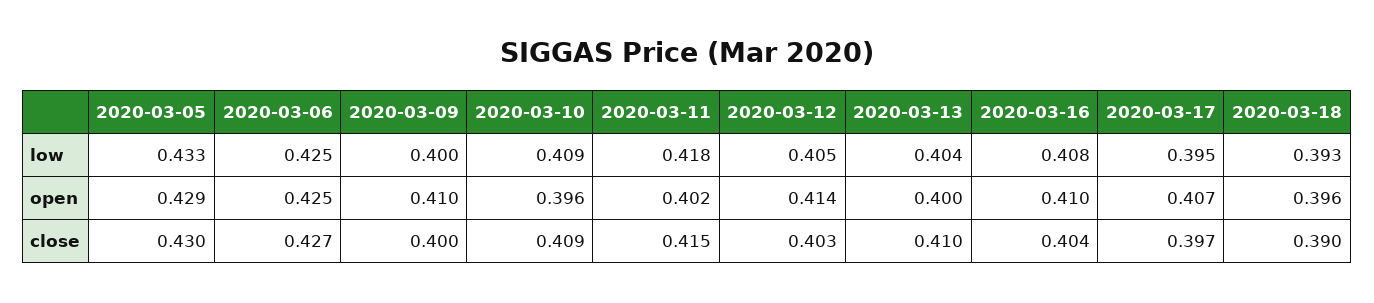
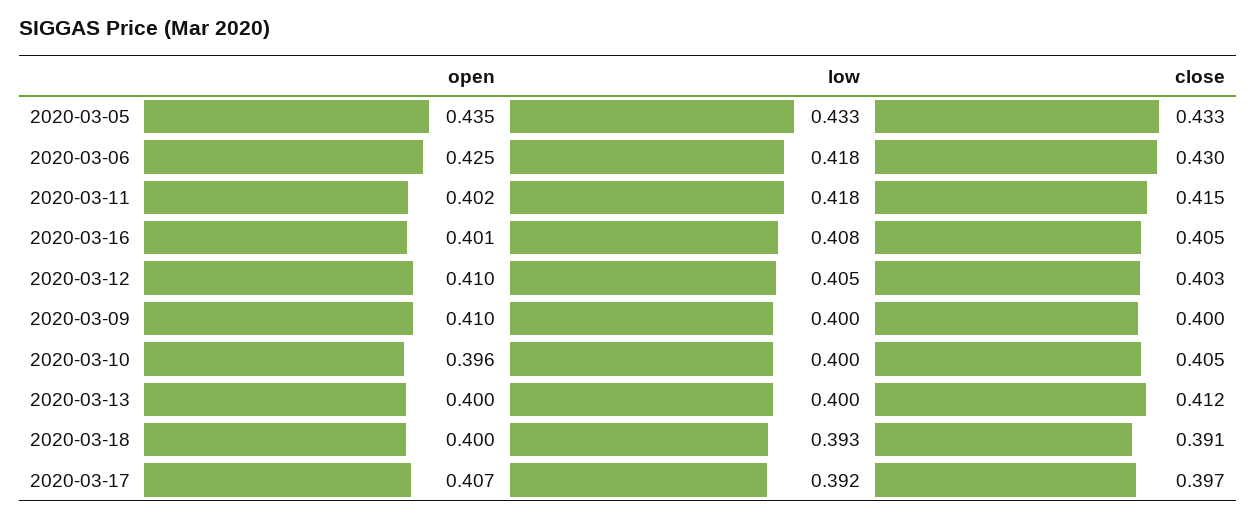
  {
    "2020-03-05": {
      "low": 0.433,
-     "open": 0.429,
+     "open": 0.435,
-     "close": 0.43
+     "close": 0.433
    },
    "2020-03-06": {
-     "low": 0.425,
+     "low": 0.418,
      "open": 0.425,
-     "close": 0.427
+     "close": 0.43
    },
    "2020-03-09": {
      "low": 0.4,
      "open": 0.41,
      "close": 0.4
    },
    "2020-03-10": {
-     "low": 0.409,
+     "low": 0.4,
      "open": 0.396,
-     "close": 0.409
+     "close": 0.405
    },
    "2020-03-11": {
      "low": 0.418,
      "open": 0.402,
      "close": 0.415
    },
    "2020-03-12": {
      "low": 0.405,
-     "open": 0.414,
+     "open": 0.41,
      "close": 0.403
    },
    "2020-03-13": {
-     "low": 0.404,
+     "low": 0.4,
      "open": 0.4,
-     "close": 0.41
+     "close": 0.412
    },
    "2020-03-16": {
      "low": 0.408,
-     "open": 0.41,
+     "open": 0.401,
-     "close": 0.404
+     "close": 0.405
    },
    "2020-03-17": {
-     "low": 0.395,
+     "low": 0.392,
      "open": 0.407,
      "close": 0.397
    },
    "2020-03-18": {
      "low": 0.393,
-     "open": 0.396,
+     "open": 0.4,
-     "close": 0.39
+     "close": 0.391
    }
  }

